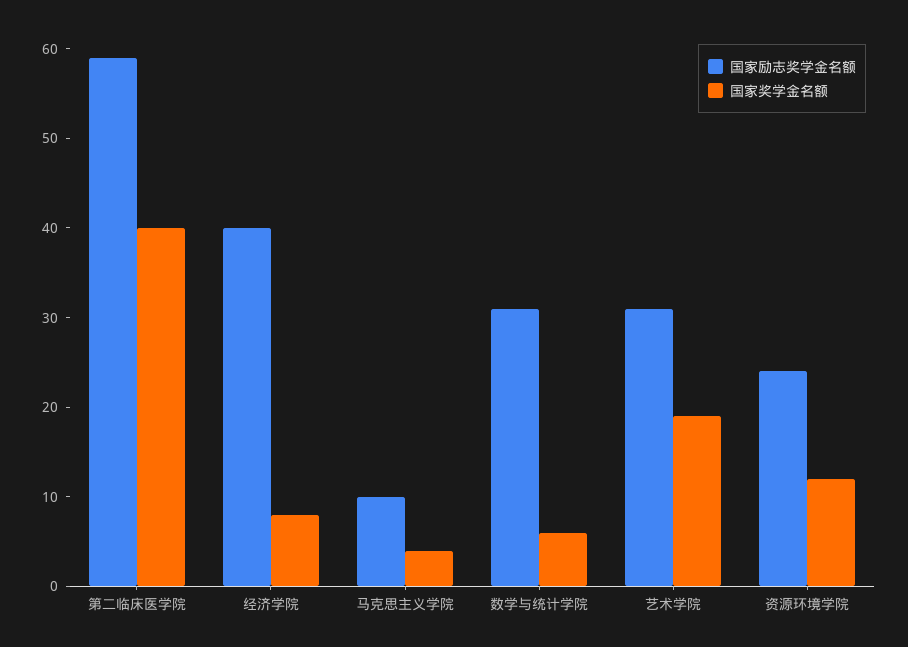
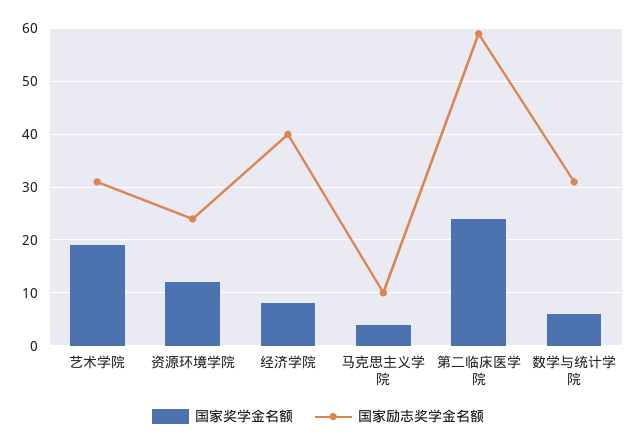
  {
    "国家励志奖学金名额": {
      "第二临床医学院": 59,
      "经济学院": 40,
      "马克思主义学院": 10,
      "数学与统计学院": 31,
      "艺术学院": 31,
      "资源环境学院": 24
    },
    "国家奖学金名额": {
-     "第二临床医学院": 40,
+     "第二临床医学院": 25,
      "经济学院": 8,
      "马克思主义学院": 4,
      "数学与统计学院": 6,
      "艺术学院": 19,
      "资源环境学院": 12
    }
  }

